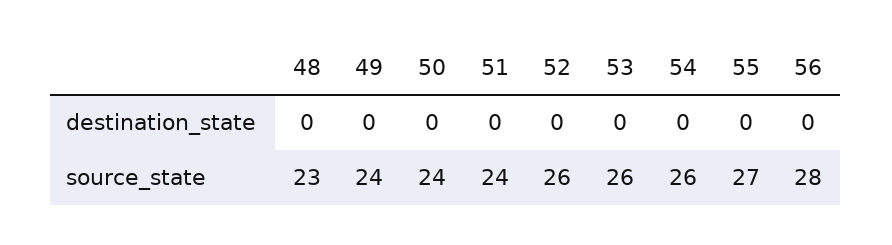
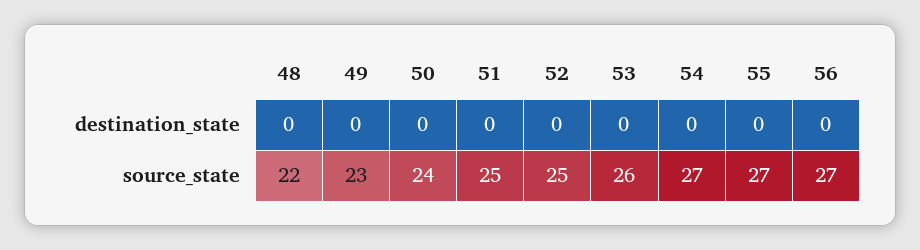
  {
    "48": {
      "destination_state": 0,
-     "source_state": 23
+     "source_state": 22
    },
    "49": {
      "destination_state": 0,
-     "source_state": 24
+     "source_state": 23
    },
    "50": {
      "destination_state": 0,
      "source_state": 24
    },
    "51": {
      "destination_state": 0,
-     "source_state": 24
+     "source_state": 25
    },
    "52": {
      "destination_state": 0,
-     "source_state": 26
+     "source_state": 25
    },
    "53": {
      "destination_state": 0,
      "source_state": 26
    },
    "54": {
      "destination_state": 0,
-     "source_state": 26
+     "source_state": 27
    },
    "55": {
      "destination_state": 0,
      "source_state": 27
    },
    "56": {
      "destination_state": 0,
-     "source_state": 28
+     "source_state": 27
    }
  }

